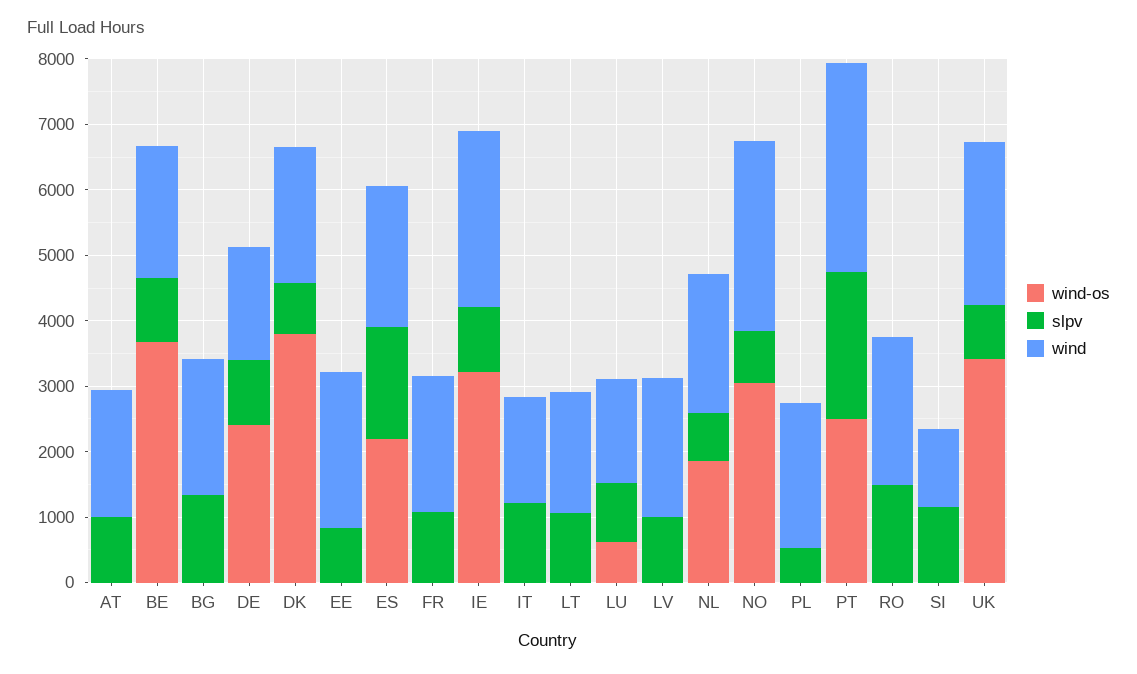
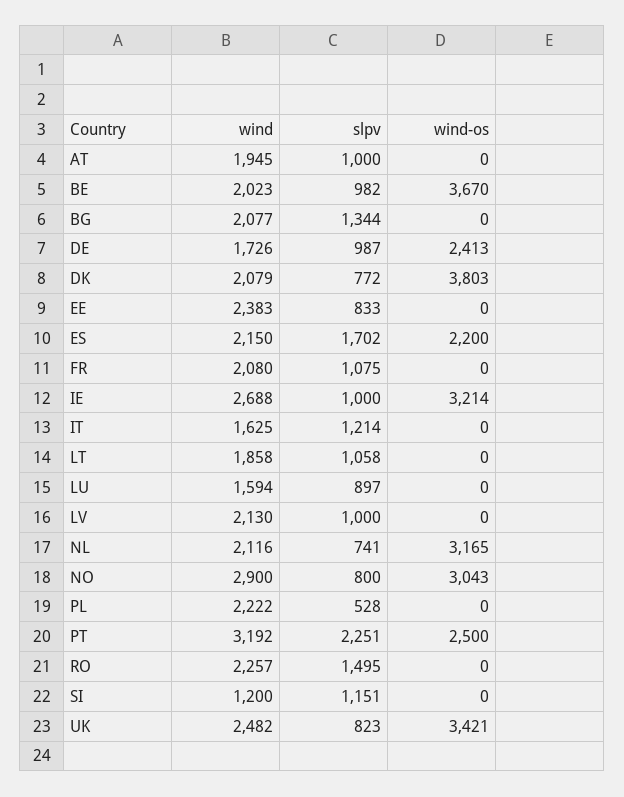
  {
    "wind-os": {
      "AT": 0,
      "BE": 3670,
      "BG": 0,
      "DE": 2413,
      "DK": 3803,
      "EE": 0,
      "ES": 2200,
      "FR": 0,
      "IE": 3214,
      "IT": 0,
      "LT": 0,
-     "LU": 600,
+     "LU": 0,
      "LV": 0,
-     "NL": 1800,
+     "NL": 3165,
      "NO": 3043,
      "PL": 0,
      "PT": 2500,
      "RO": 0,
      "SI": 0,
      "UK": 3421
    },
    "slpv": {
      "AT": 1000,
      "BE": 982,
      "BG": 1344,
      "DE": 987,
      "DK": 772,
      "EE": 833,
      "ES": 1702,
      "FR": 1075,
      "IE": 1000,
      "IT": 1214,
      "LT": 1058,
      "LU": 897,
      "LV": 1000,
      "NL": 741,
      "NO": 800,
      "PL": 528,
      "PT": 2251,
      "RO": 1495,
      "SI": 1151,
      "UK": 823
    },
    "wind": {
      "AT": 1945,
      "BE": 2023,
      "BG": 2077,
      "DE": 1726,
      "DK": 2079,
      "EE": 2383,
      "ES": 2150,
      "FR": 2080,
      "IE": 2688,
      "IT": 1625,
      "LT": 1858,
      "LU": 1594,
      "LV": 2130,
      "NL": 2116,
      "NO": 2900,
      "PL": 2222,
      "PT": 3192,
      "RO": 2257,
      "SI": 1200,
      "UK": 2482
    }
  }

